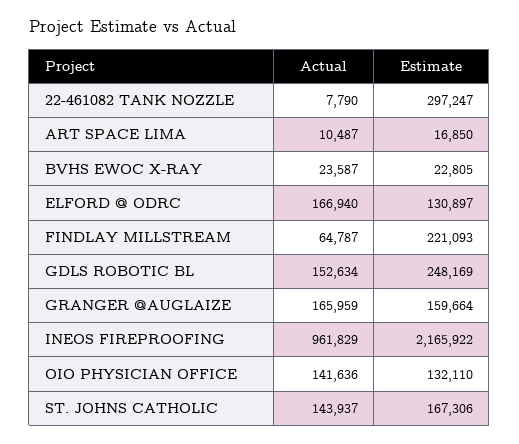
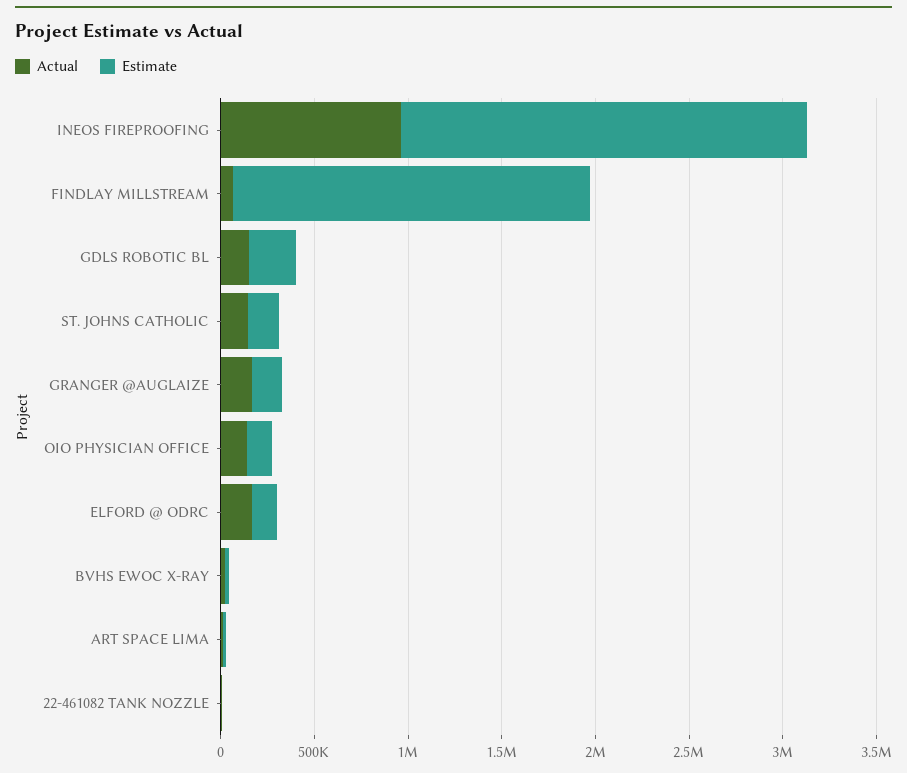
  {
    "Actual": {
      "22-461082 TANK NOZZLE": 7790,
      "ART SPACE LIMA": 10487,
      "BVHS EWOC X-RAY": 23587,
      "ELFORD @ ODRC": 166940,
      "FINDLAY MILLSTREAM": 64787,
      "GDLS ROBOTIC BL": 152634,
      "GRANGER @AUGLAIZE": 165959,
      "INEOS FIREPROOFING": 961829,
      "OIO PHYSICIAN OFFICE": 141636,
      "ST. JOHNS CATHOLIC": 143937
    },
    "Estimate": {
-     "22-461082 TANK NOZZLE": 297247,
+     "22-461082 TANK NOZZLE": 0,
      "ART SPACE LIMA": 16850,
      "BVHS EWOC X-RAY": 22805,
      "ELFORD @ ODRC": 130897,
-     "FINDLAY MILLSTREAM": 221093,
+     "FINDLAY MILLSTREAM": 1900000,
      "GDLS ROBOTIC BL": 248169,
      "GRANGER @AUGLAIZE": 159664,
      "INEOS FIREPROOFING": 2165922,
      "OIO PHYSICIAN OFFICE": 132110,
      "ST. JOHNS CATHOLIC": 167306
    }
  }

